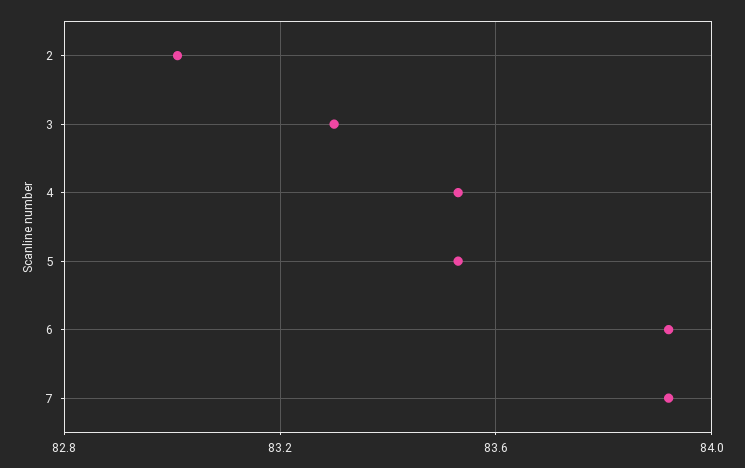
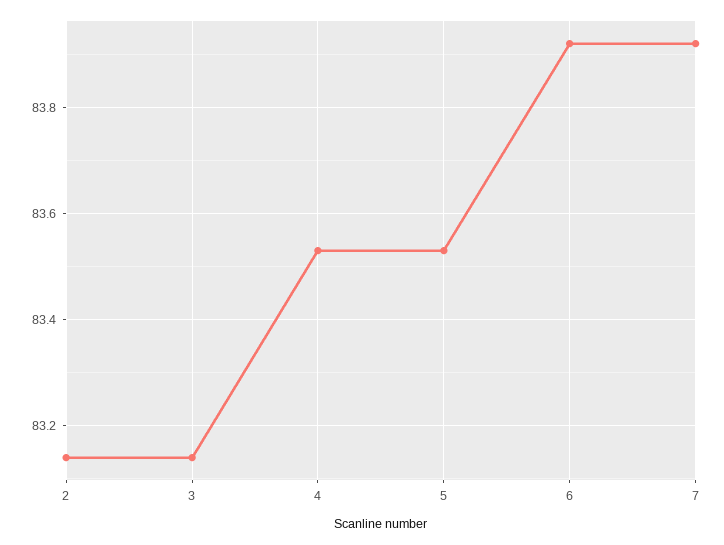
  {
-   "2": 83,
+   "2": 83.15,
-   "3": 83.3,
+   "3": 83.15,
    "4": 83.55,
    "5": 83.55,
    "6": 83.9,
    "7": 83.9
  }

